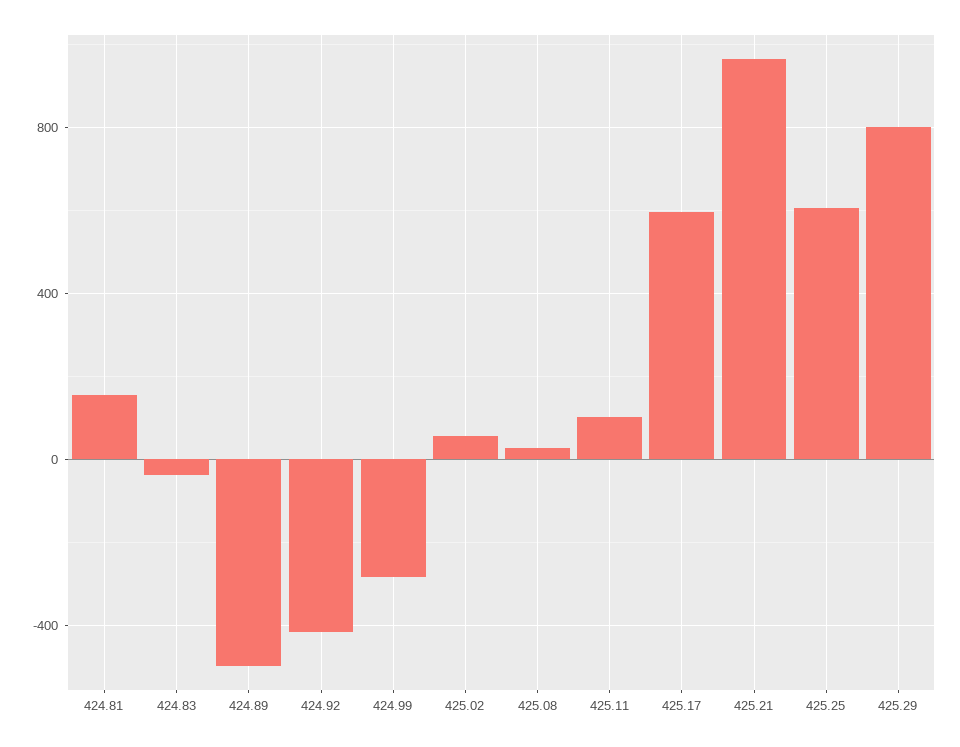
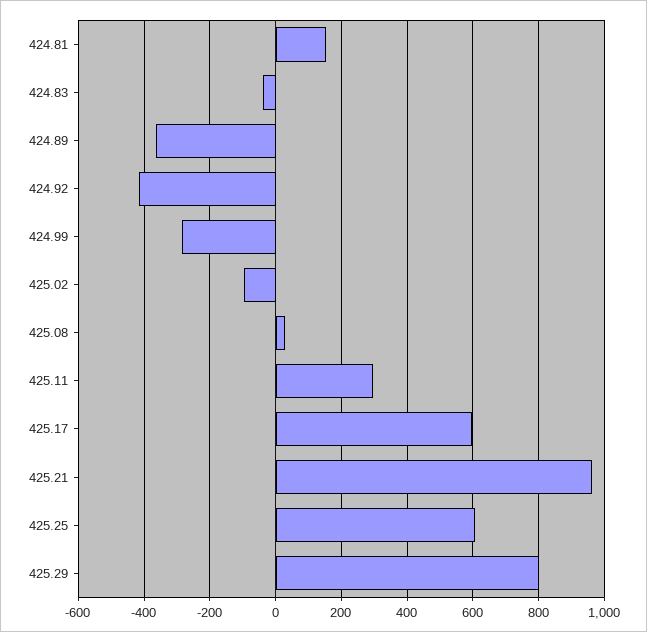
  {
    "424.81": 160,
    "424.83": -40,
-   "424.89": -500,
+   "424.89": -360,
    "424.92": -420,
    "424.99": -280,
-   "425.02": 50,
+   "425.02": -100,
    "425.08": 20,
-   "425.11": 100,
+   "425.11": 300,
    "425.17": 600,
    "425.21": 960,
    "425.25": 600,
    "425.29": 800
  }

